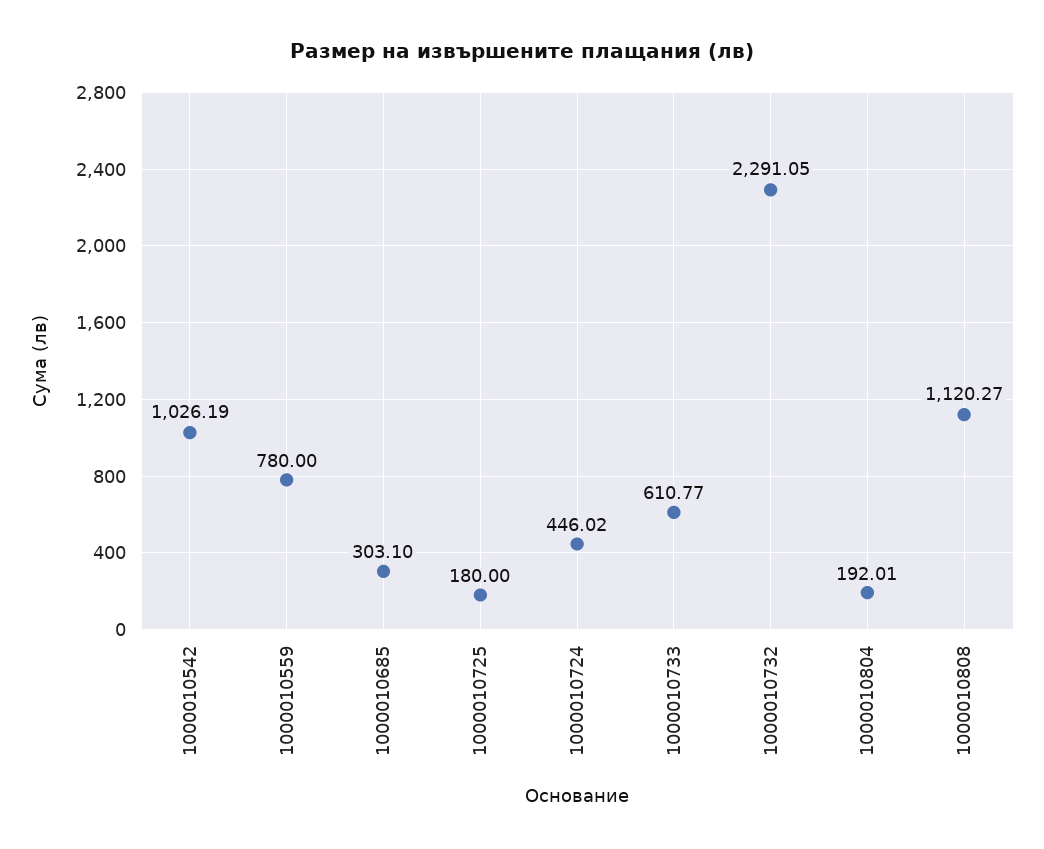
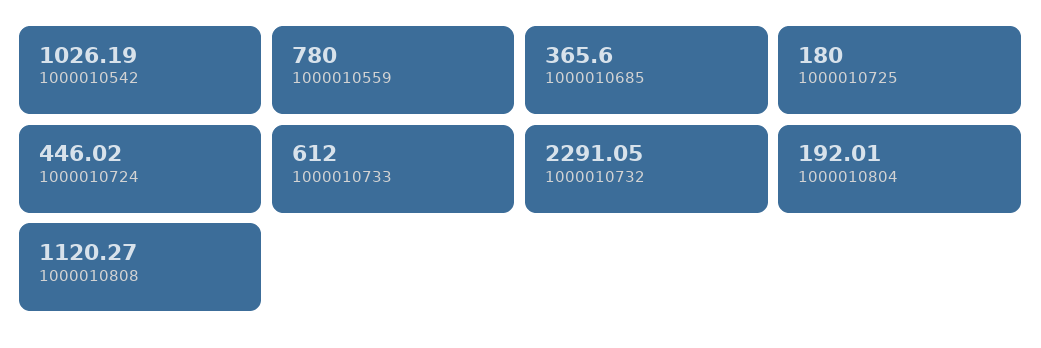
  {
    "1000010542": 1026.19,
    "1000010559": 780,
-   "1000010685": 303.1,
+   "1000010685": 365.6,
    "1000010725": 180,
    "1000010724": 446.02,
-   "1000010733": 610.77,
+   "1000010733": 612,
    "1000010732": 2291.05,
    "1000010804": 192.01,
    "1000010808": 1120.27
  }

